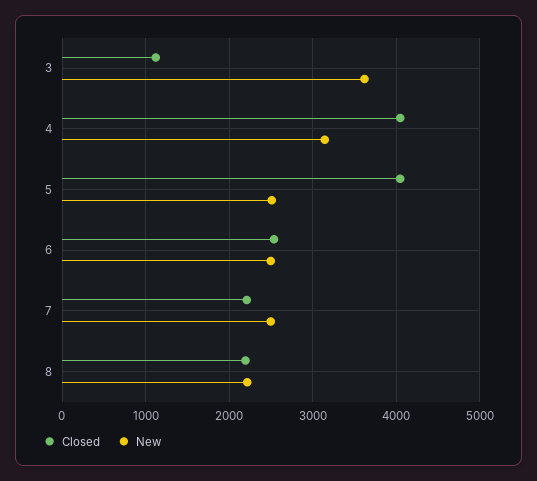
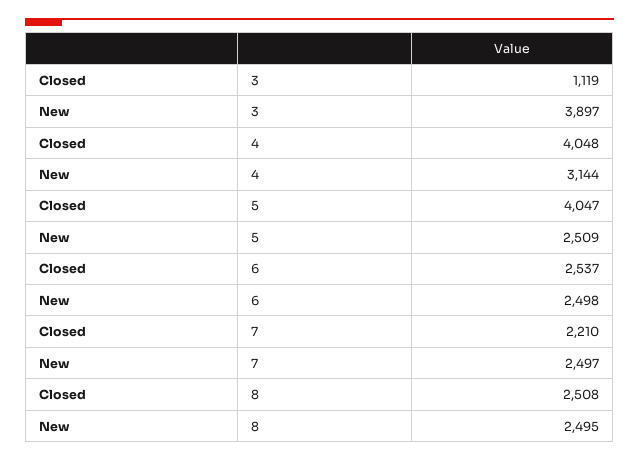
  {
    "Closed": {
      "3": 1119,
      "4": 4048,
      "5": 4047,
      "6": 2537,
      "7": 2210,
-     "8": 2200
+     "8": 2508
    },
    "New": {
-     "3": 3600,
+     "3": 3897,
      "4": 3144,
      "5": 2509,
      "6": 2498,
      "7": 2497,
-     "8": 2200
+     "8": 2495
    }
  }

